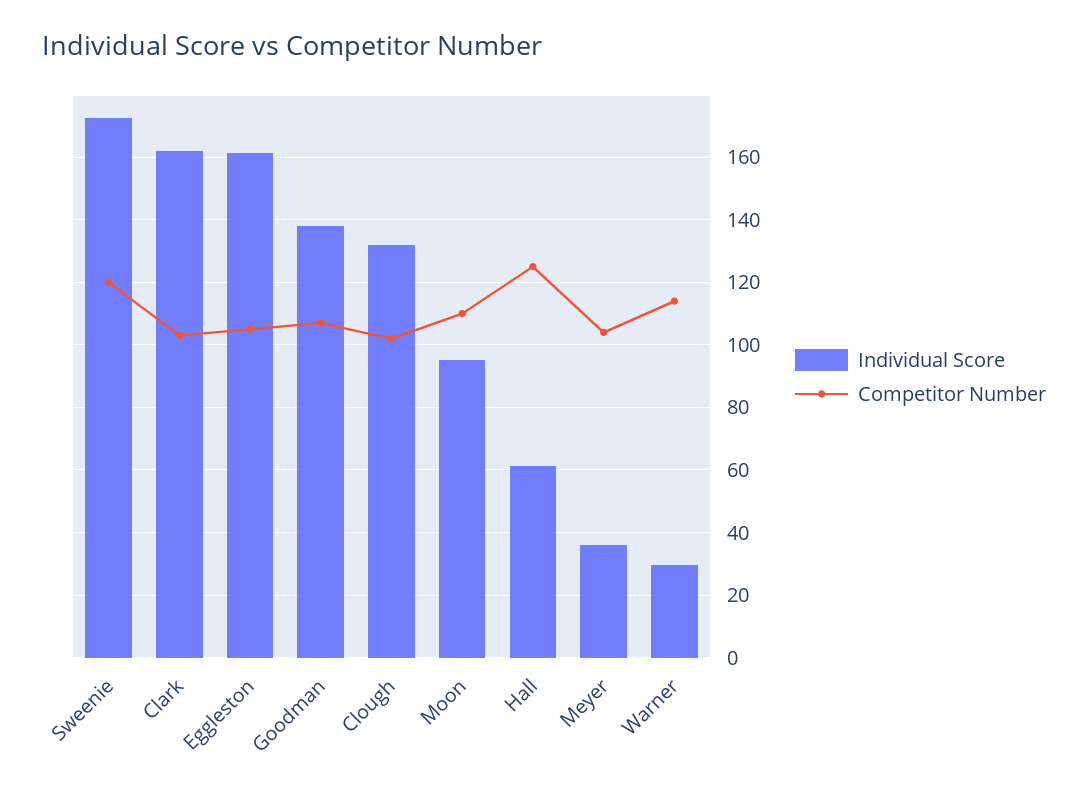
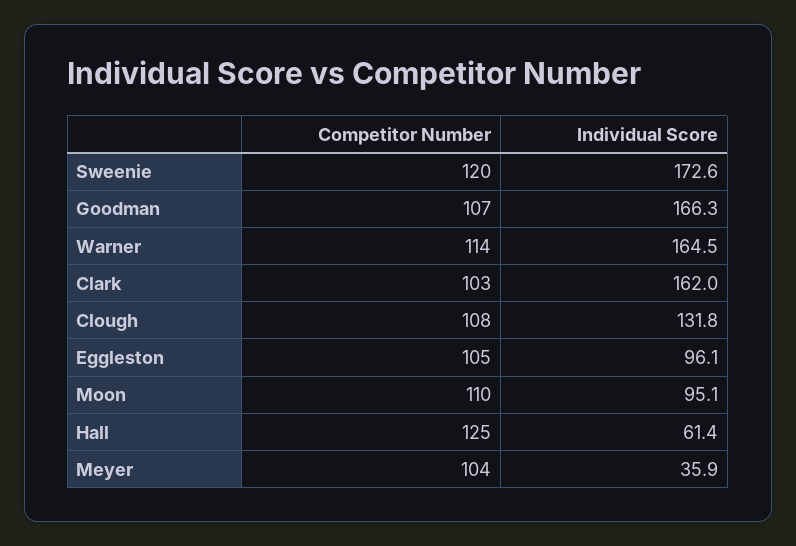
  {
    "Individual Score": {
      "Sweenie": 172.6,
      "Clark": 162,
-     "Eggleston": 162,
+     "Eggleston": 96.1,
-     "Goodman": 138,
+     "Goodman": 166.3,
      "Clough": 131.8,
      "Moon": 95.1,
      "Hall": 61.4,
      "Meyer": 35.9,
-     "Warner": 30
+     "Warner": 164.5
    },
    "Competitor Number": {
      "Sweenie": 120,
      "Clark": 103,
      "Eggleston": 105,
      "Goodman": 107,
-     "Clough": 102,
+     "Clough": 108,
      "Moon": 110,
      "Hall": 125,
      "Meyer": 104,
      "Warner": 114
    }
  }

